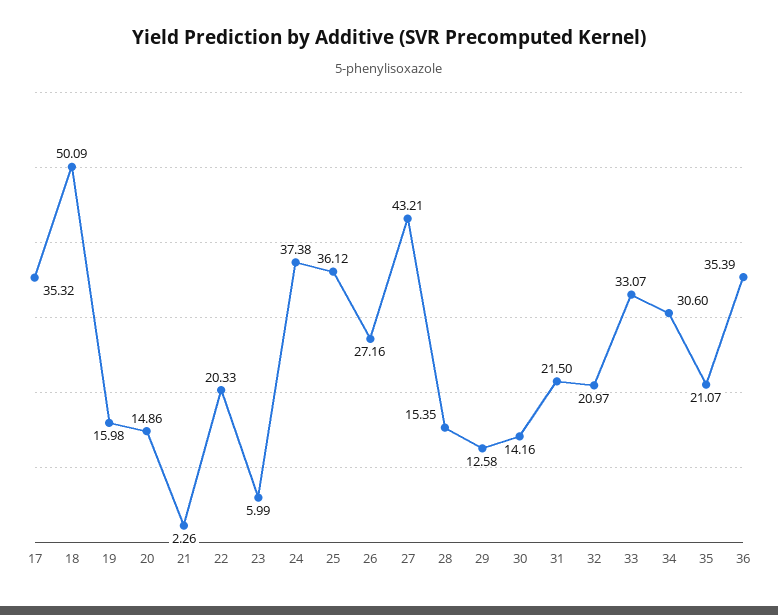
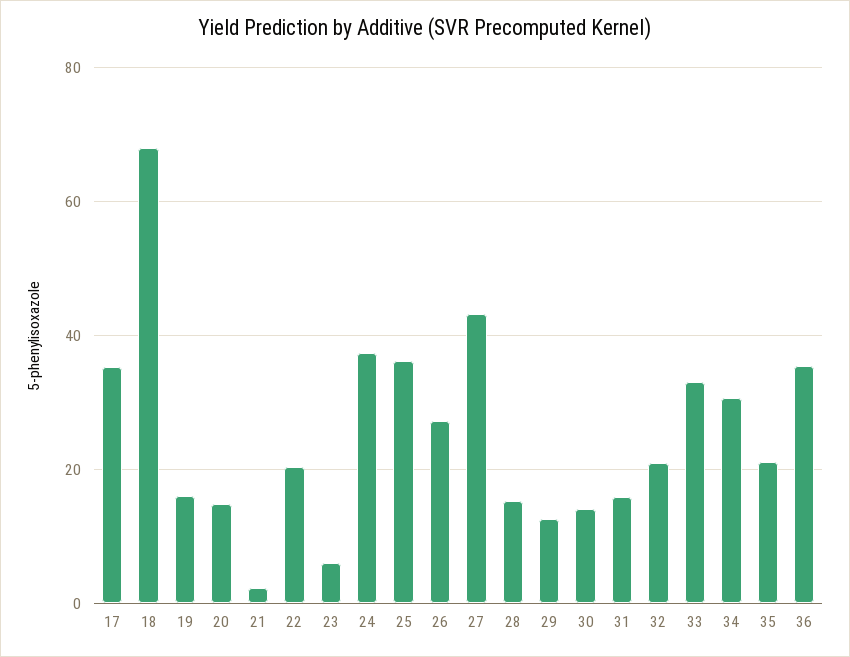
  {
    "17": 35.32,
-   "18": 50.09,
+   "18": 68,
    "19": 15.98,
    "20": 14.86,
    "21": 2.26,
    "22": 20.33,
    "23": 5.99,
    "24": 37.38,
    "25": 36.12,
    "26": 27.16,
    "27": 43.21,
    "28": 15.35,
    "29": 12.58,
    "30": 14.16,
-   "31": 21.5,
+   "31": 16,
    "32": 20.97,
    "33": 33.07,
    "34": 30.6,
    "35": 21.07,
    "36": 35.39
  }

